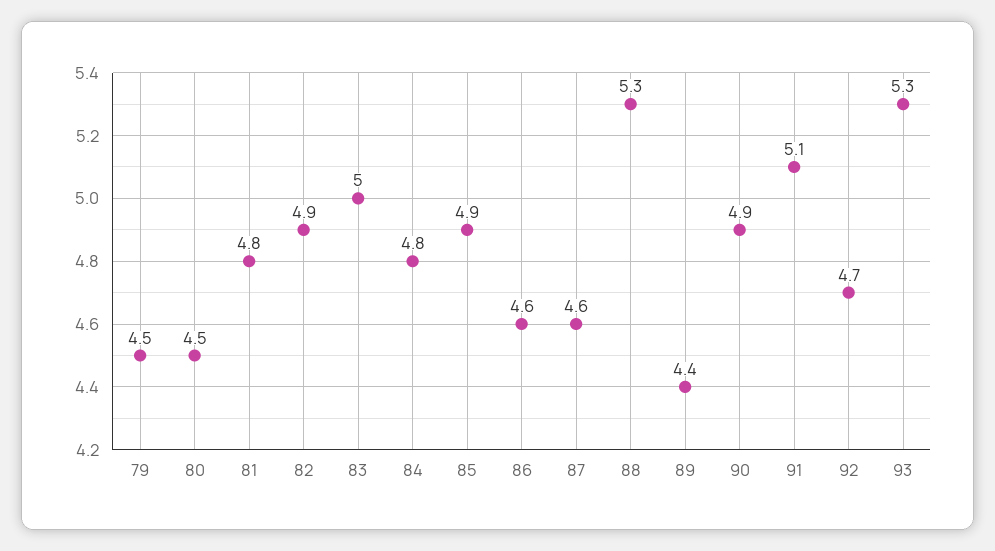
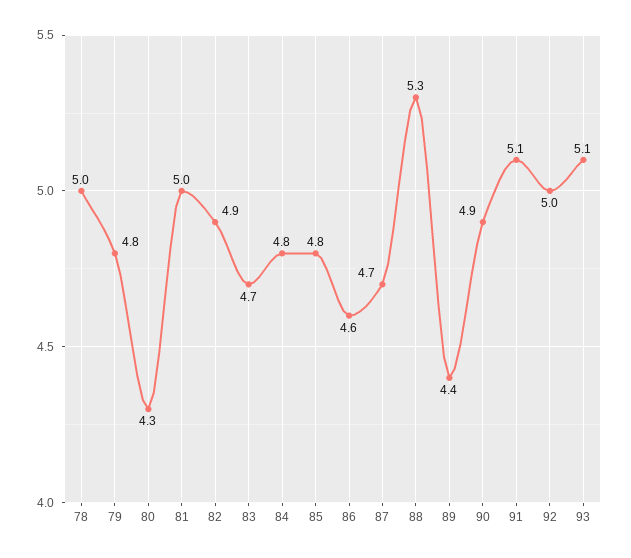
  {
-   "79": 4.5,
+   "79": 4.8,
-   "80": 4.5,
+   "80": 4.3,
-   "81": 4.8,
+   "81": 5,
    "82": 4.9,
-   "83": 5,
+   "83": 4.7,
    "84": 4.8,
-   "85": 4.9,
+   "85": 4.8,
    "86": 4.6,
-   "87": 4.6,
+   "87": 4.7,
    "88": 5.3,
    "89": 4.4,
    "90": 4.9,
    "91": 5.1,
-   "92": 4.7,
+   "92": 5,
-   "93": 5.3
+   "93": 5.1,
+   "78": 5
  }

